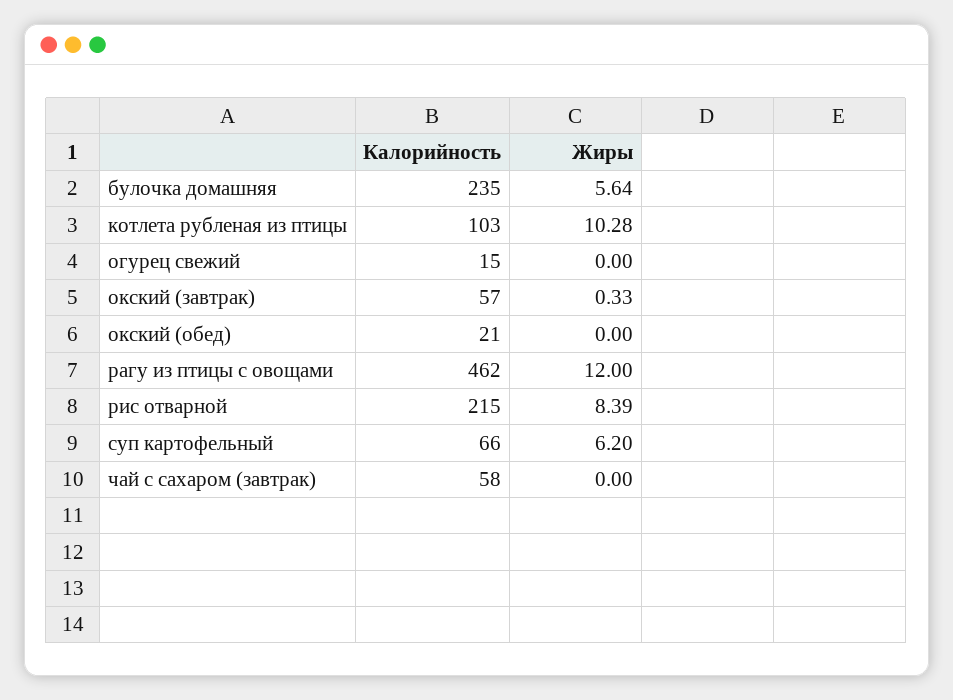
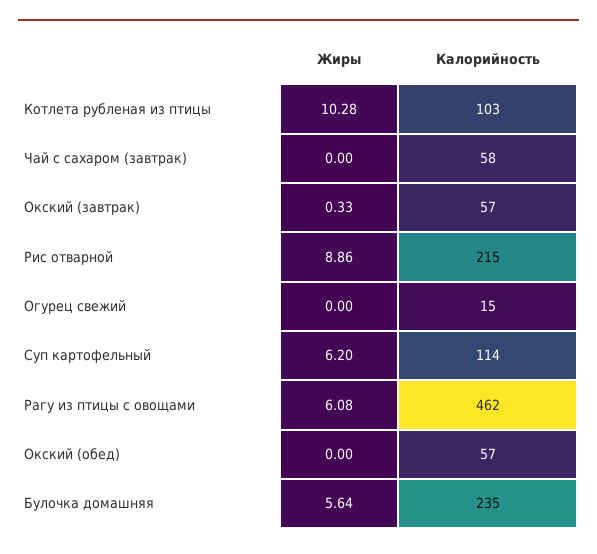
  {
    "Калорийность": {
      "булочка домашняя": 235,
      "котлета рубленая из птицы": 103,
      "огурец свежий": 15,
      "окский (завтрак)": 57,
-     "окский (обед)": 21,
+     "окский (обед)": 57,
      "рагу из птицы с овощами": 462,
      "рис отварной": 215,
-     "суп картофельный": 66,
+     "суп картофельный": 114,
      "чай с сахаром (завтрак)": 58
    },
    "Жиры": {
      "булочка домашняя": 5.64,
      "котлета рубленая из птицы": 10.28,
      "огурец свежий": 0,
      "окский (завтрак)": 0.33,
      "окский (обед)": 0,
-     "рагу из птицы с овощами": 12,
+     "рагу из птицы с овощами": 6.08,
-     "рис отварной": 8.39,
+     "рис отварной": 8.86,
      "суп картофельный": 6.2,
      "чай с сахаром (завтрак)": 0
    }
  }

